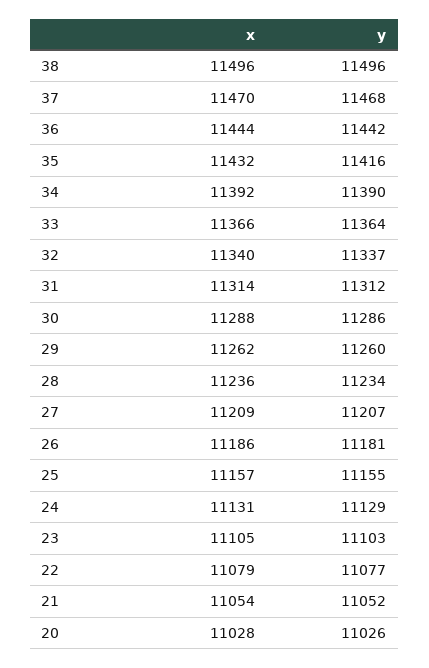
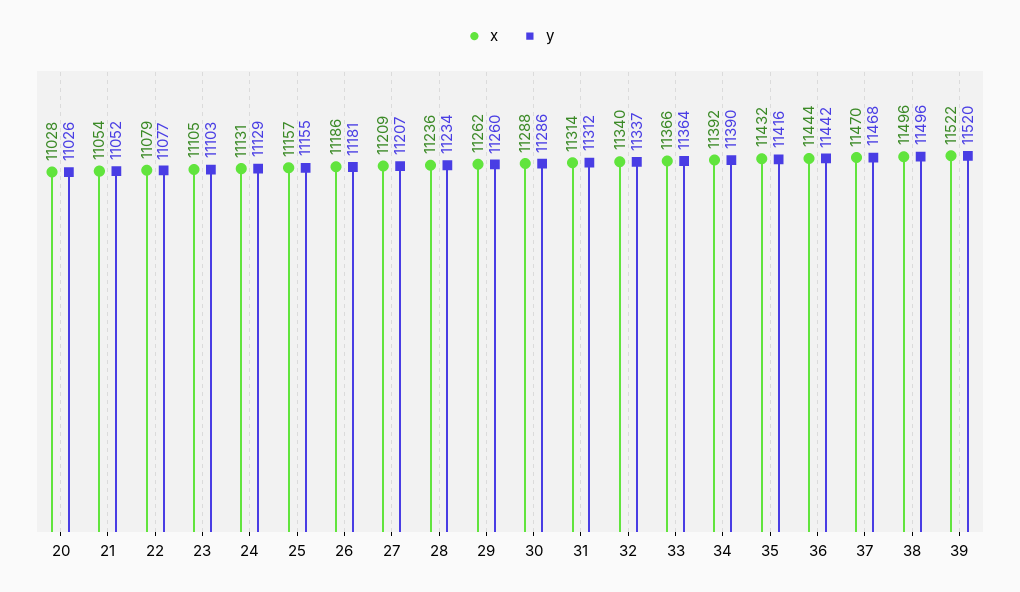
  {
    "x": {
      "38": 11496,
      "37": 11470,
      "36": 11444,
      "35": 11432,
      "34": 11392,
      "33": 11366,
      "32": 11340,
      "31": 11314,
      "30": 11288,
      "29": 11262,
      "28": 11236,
      "27": 11209,
      "26": 11186,
      "25": 11157,
      "24": 11131,
      "23": 11105,
      "22": 11079,
      "21": 11054,
-     "20": 11028
+     "20": 11028,
+     "39": 11522
    },
    "y": {
      "38": 11496,
      "37": 11468,
      "36": 11442,
      "35": 11416,
      "34": 11390,
      "33": 11364,
      "32": 11337,
      "31": 11312,
      "30": 11286,
      "29": 11260,
      "28": 11234,
      "27": 11207,
      "26": 11181,
      "25": 11155,
      "24": 11129,
      "23": 11103,
      "22": 11077,
      "21": 11052,
-     "20": 11026
+     "20": 11026,
+     "39": 11520
    }
  }

